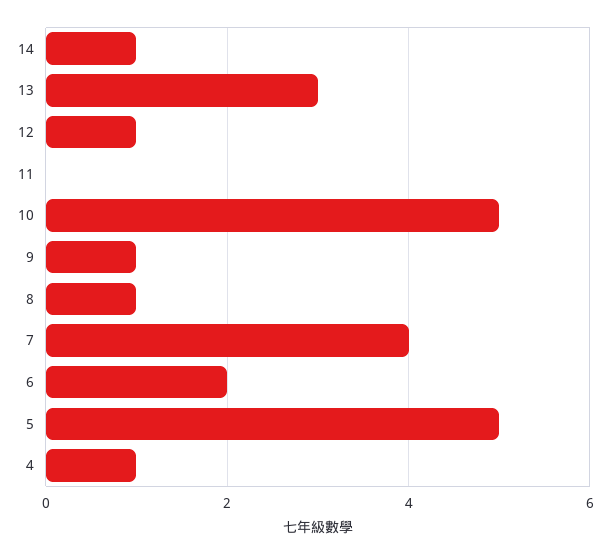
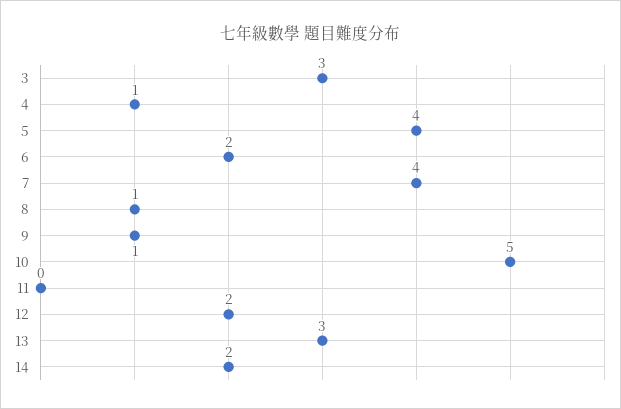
  {
-   "14": 1,
+   "14": 2,
    "13": 3,
-   "12": 1,
+   "12": 2,
    "11": 0,
    "10": 5,
    "9": 1,
    "8": 1,
    "7": 4,
    "6": 2,
-   "5": 5,
+   "5": 4,
-   "4": 1
+   "4": 1,
+   "3": 3
  }

